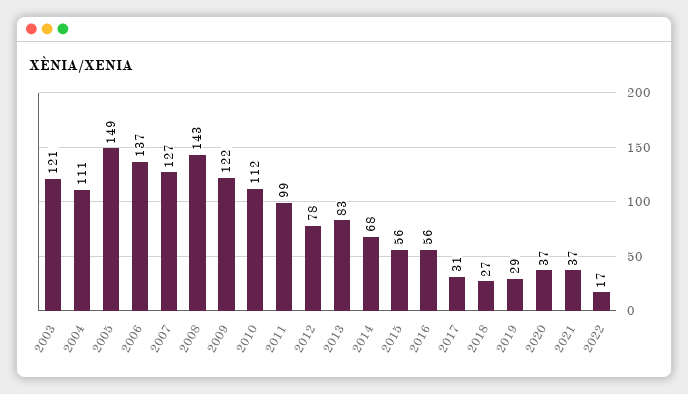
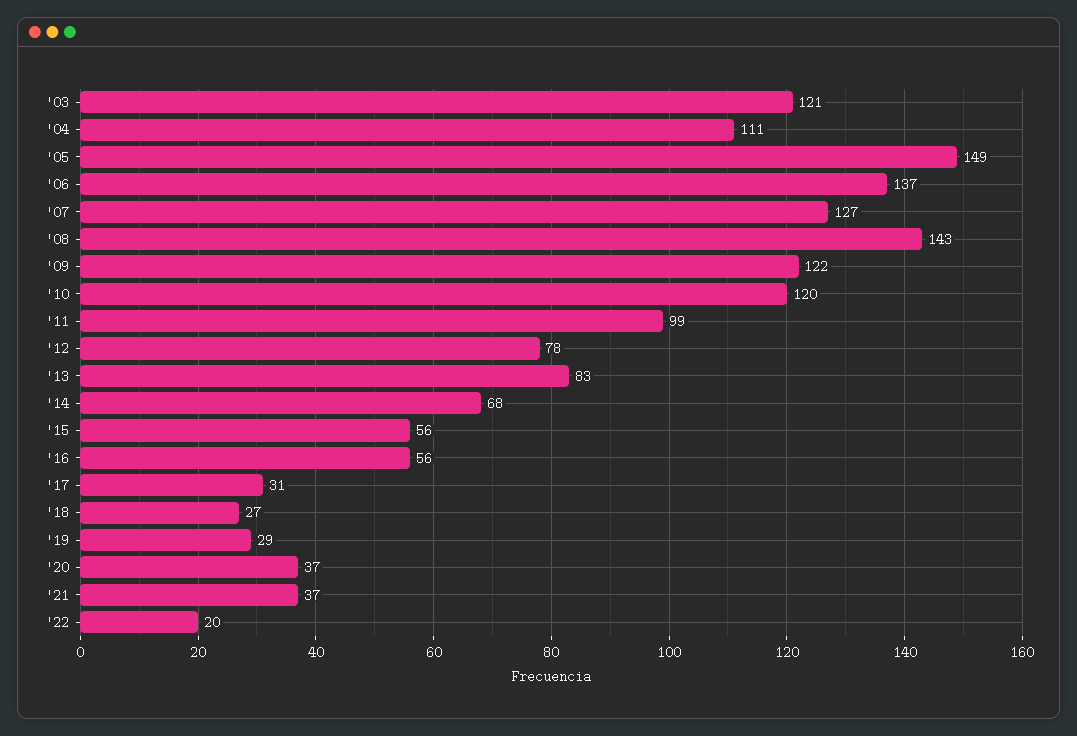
  {
    "2003": 121,
    "2004": 111,
    "2005": 149,
    "2006": 137,
    "2007": 127,
    "2008": 143,
    "2009": 122,
-   "2010": 112,
+   "2010": 120,
    "2011": 99,
    "2012": 78,
    "2013": 83,
    "2014": 68,
    "2015": 56,
    "2016": 56,
    "2017": 31,
    "2018": 27,
    "2019": 29,
    "2020": 37,
    "2021": 37,
-   "2022": 17
+   "2022": 20
  }

